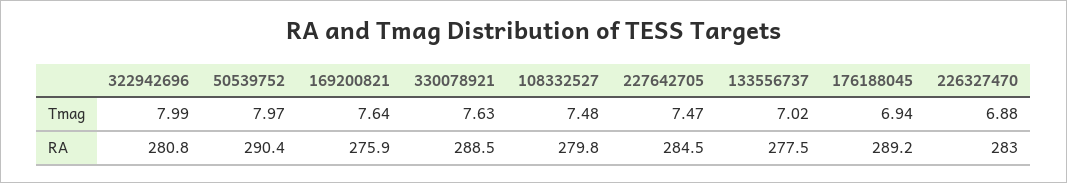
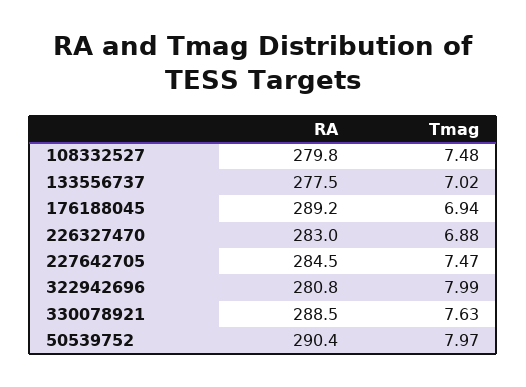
  {
    "322942696": {
      "Tmag": 7.99,
      "RA": 280.8
    },
    "50539752": {
      "Tmag": 7.97,
      "RA": 290.4
    },
-   "169200821": {
-     "Tmag": 7.64,
-     "RA": 275.9
-   },
    "330078921": {
      "Tmag": 7.63,
      "RA": 288.5
    },
    "108332527": {
      "Tmag": 7.48,
      "RA": 279.8
    },
    "227642705": {
      "Tmag": 7.47,
      "RA": 284.5
    },
    "133556737": {
      "Tmag": 7.02,
      "RA": 277.5
    },
    "176188045": {
      "Tmag": 6.94,
      "RA": 289.2
    },
    "226327470": {
      "Tmag": 6.88,
      "RA": 283
    }
  }

